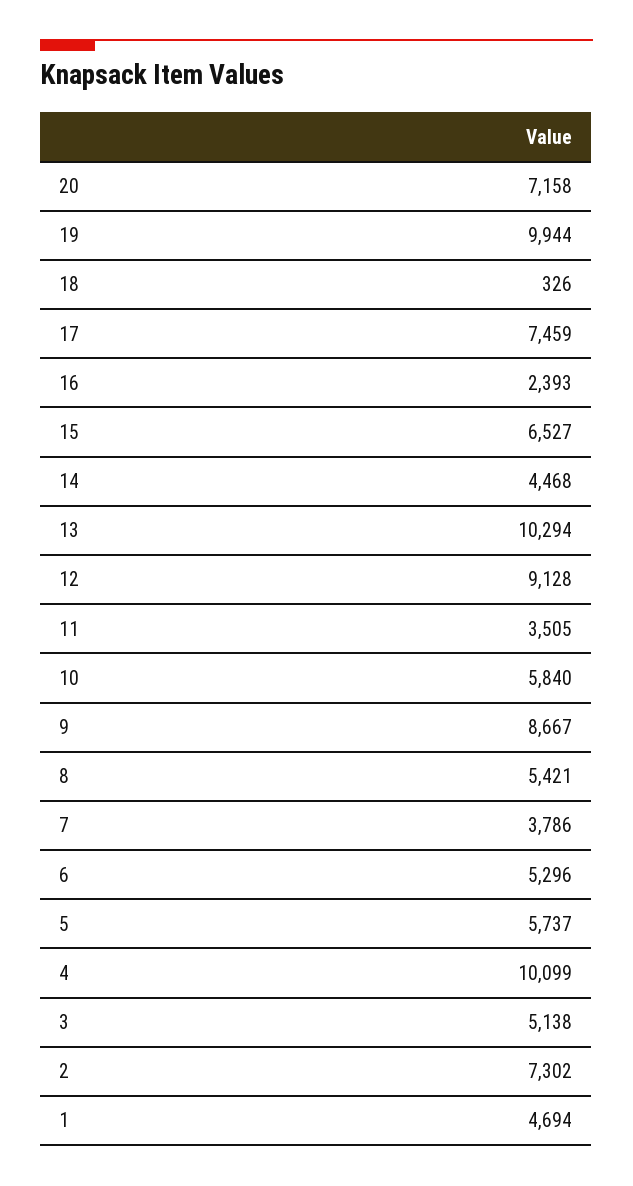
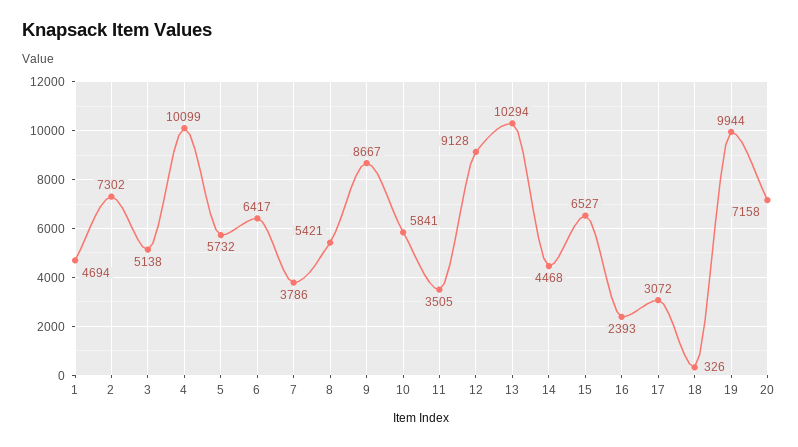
  {
    "20": 7158,
    "19": 9944,
    "18": 326,
-   "17": 7459,
+   "17": 3072,
    "16": 2393,
    "15": 6527,
    "14": 4468,
    "13": 10294,
    "12": 9128,
    "11": 3505,
-   "10": 5840,
+   "10": 5841,
    "9": 8667,
    "8": 5421,
    "7": 3786,
-   "6": 5296,
+   "6": 6417,
-   "5": 5737,
+   "5": 5732,
    "4": 10099,
    "3": 5138,
    "2": 7302,
    "1": 4694
  }

